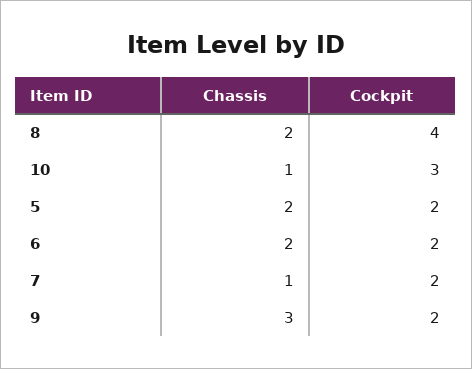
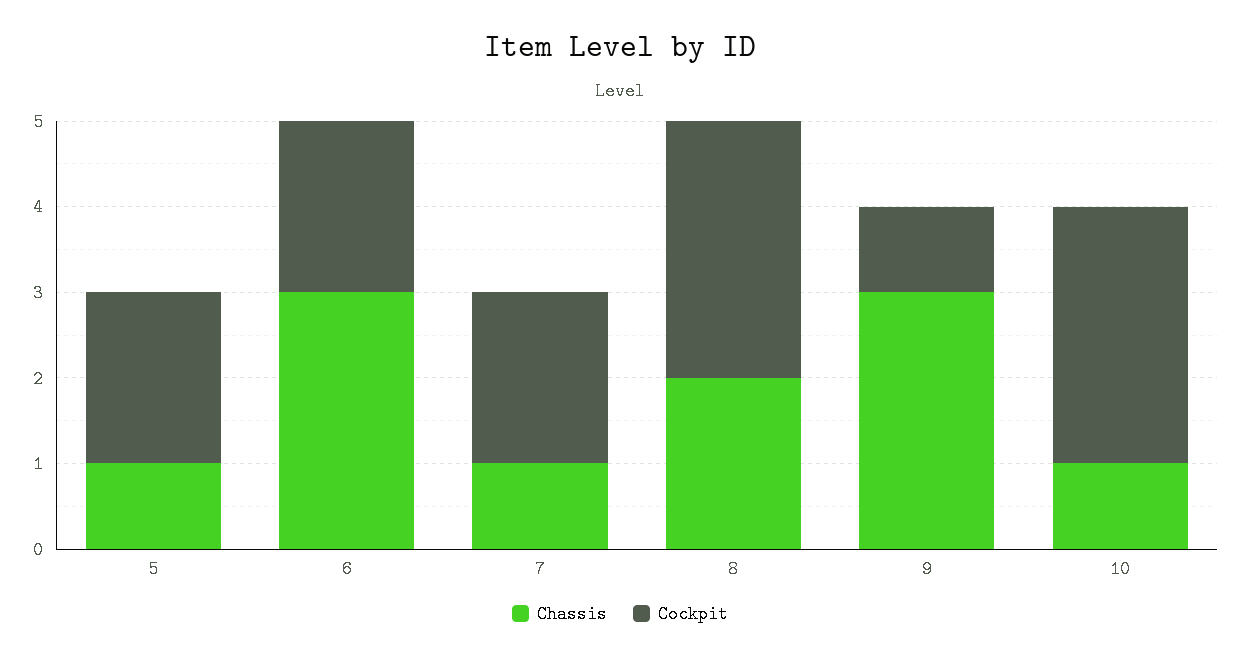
  {
    "Chassis": {
      "8": 2,
      "10": 1,
-     "5": 2,
+     "5": 1,
-     "6": 2,
+     "6": 3,
      "7": 1,
      "9": 3
    },
    "Cockpit": {
-     "8": 4,
+     "8": 3,
      "10": 3,
      "5": 2,
      "6": 2,
      "7": 2,
-     "9": 2
+     "9": 1
    }
  }

